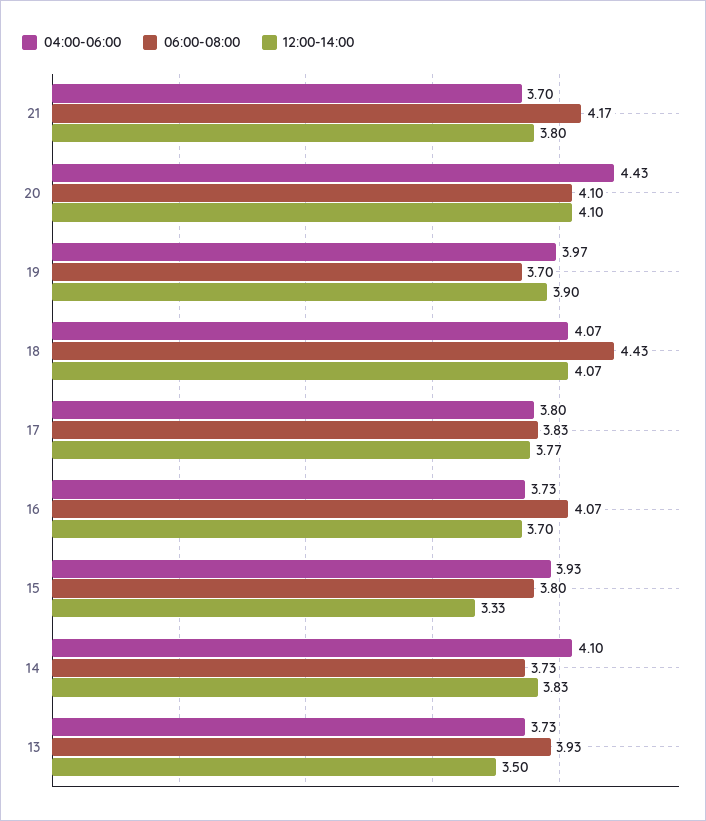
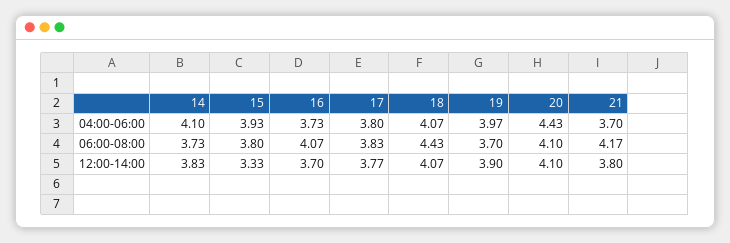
  {
    "04:00-06:00": {
      "21": 3.7,
      "20": 4.43,
      "19": 3.97,
      "18": 4.07,
      "17": 3.8,
      "16": 3.73,
      "15": 3.93,
-     "14": 4.1,
+     "14": 4.1
-     "13": 3.73
    },
    "06:00-08:00": {
      "21": 4.17,
      "20": 4.1,
      "19": 3.7,
      "18": 4.43,
      "17": 3.83,
      "16": 4.07,
      "15": 3.8,
-     "14": 3.73,
+     "14": 3.73
-     "13": 3.93
    },
    "12:00-14:00": {
      "21": 3.8,
      "20": 4.1,
      "19": 3.9,
      "18": 4.07,
      "17": 3.77,
      "16": 3.7,
      "15": 3.33,
-     "14": 3.83,
+     "14": 3.83
-     "13": 3.5
    }
  }

